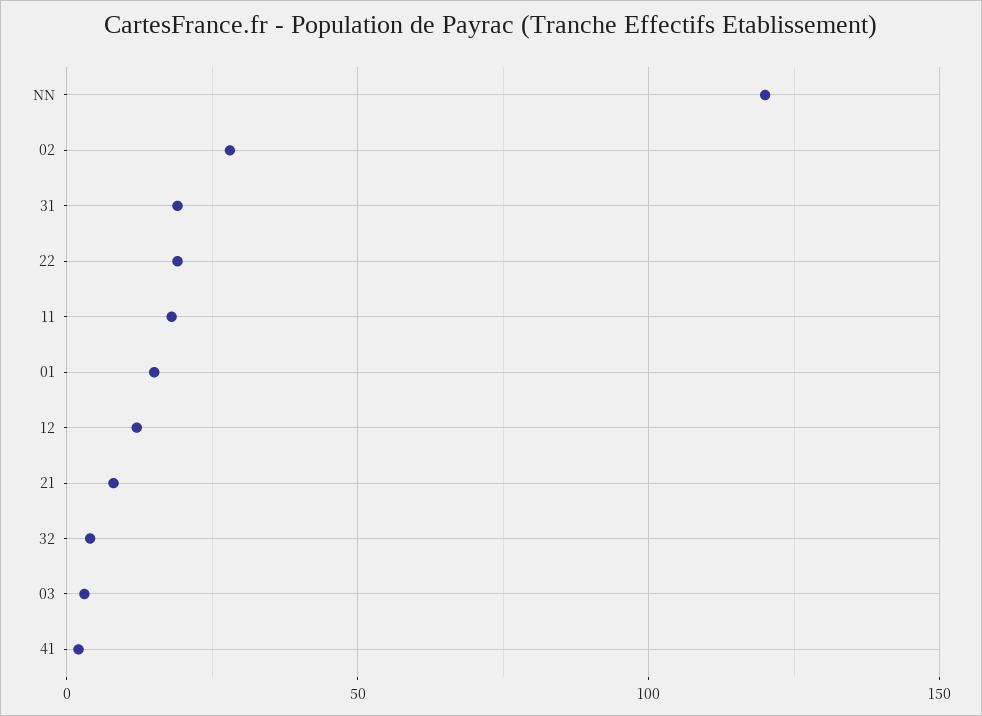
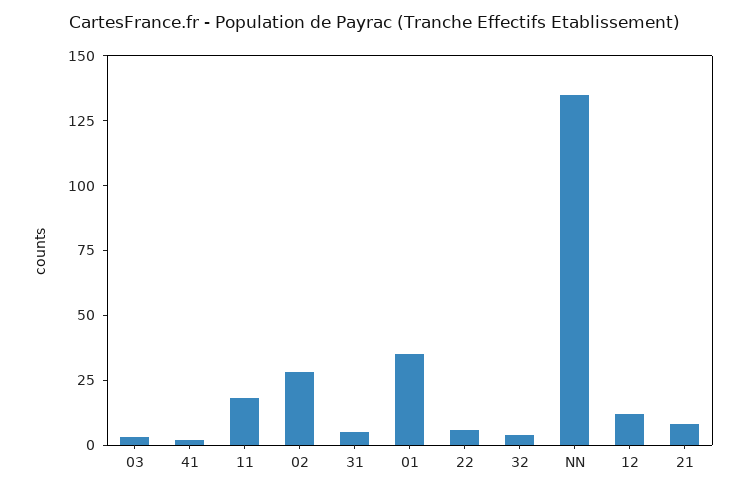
  {
-   "NN": 120,
+   "NN": 135,
    "02": 30,
-   "31": 20,
+   "31": 5,
-   "22": 20,
+   "22": 5,
    "11": 20,
-   "01": 15,
+   "01": 35,
    "12": 10,
    "21": 10,
    "32": 5,
    "03": 5,
    "41": 0
  }

